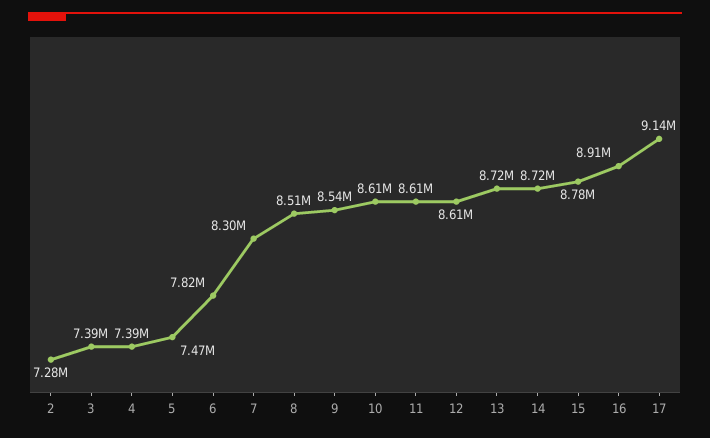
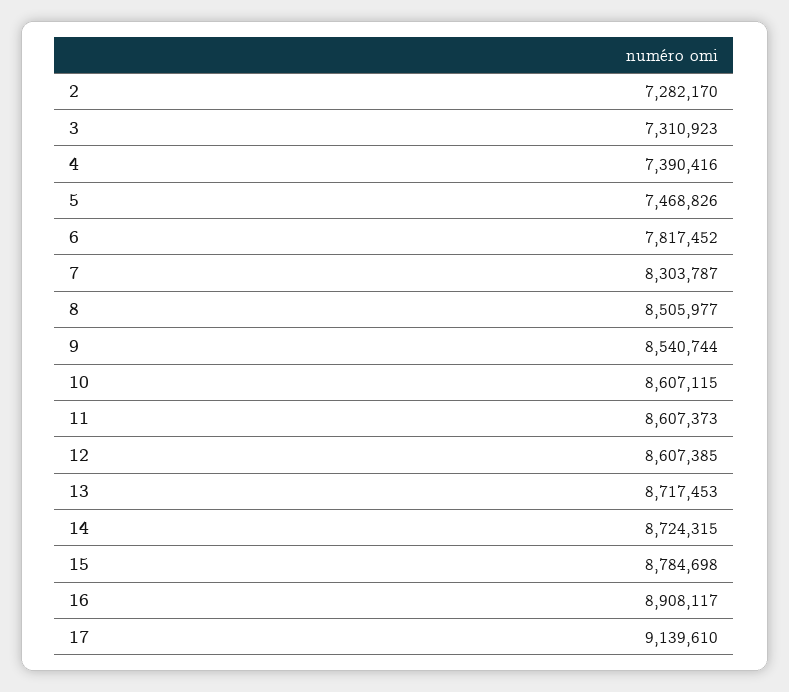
  {
    "2": 7282170,
-   "3": 7390000,
+   "3": 7310923,
    "4": 7390416,
    "5": 7468826,
    "6": 7817452,
    "7": 8303787,
    "8": 8505977,
    "9": 8540744,
    "10": 8607115,
    "11": 8607373,
    "12": 8607385,
    "13": 8717453,
    "14": 8724315,
    "15": 8784698,
    "16": 8908117,
    "17": 9139610
  }

